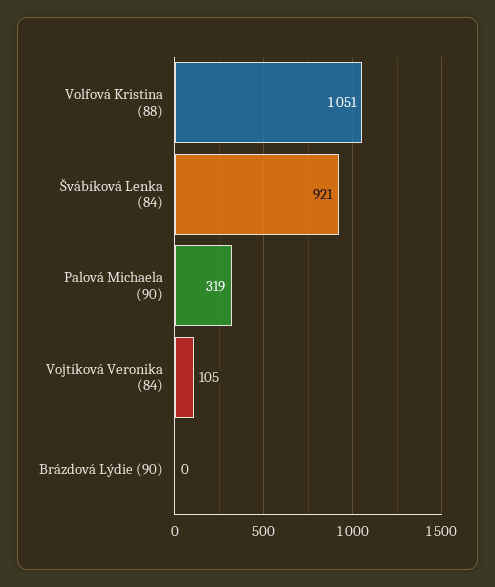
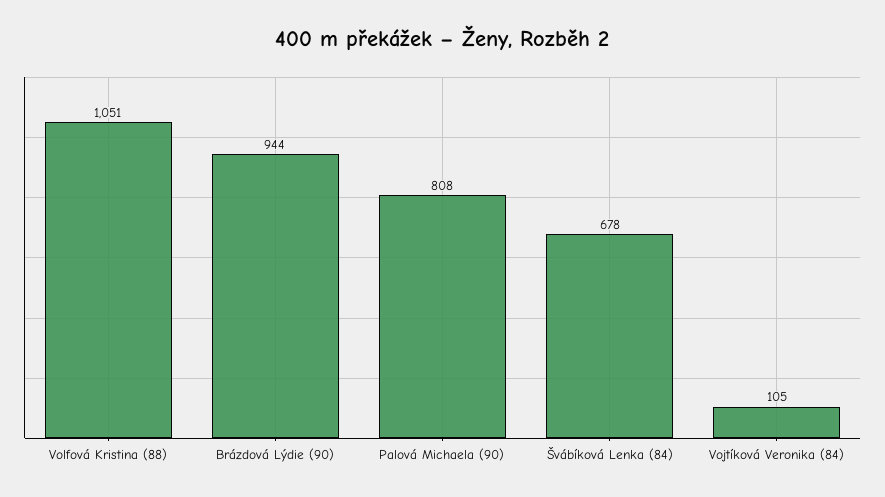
  {
    "Volfová Kristina (88)": 1051,
-   "Švábíková Lenka (84)": 921,
+   "Švábíková Lenka (84)": 678,
-   "Palová Michaela (90)": 319,
+   "Palová Michaela (90)": 808,
    "Vojtíková Veronika (84)": 105,
-   "Brázdová Lýdie (90)": 0
+   "Brázdová Lýdie (90)": 944
  }

